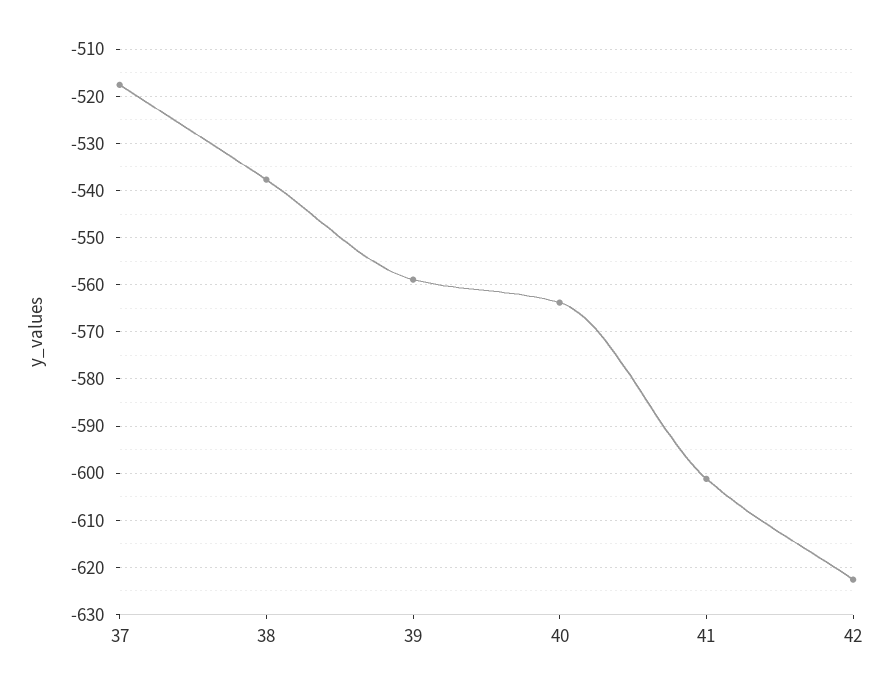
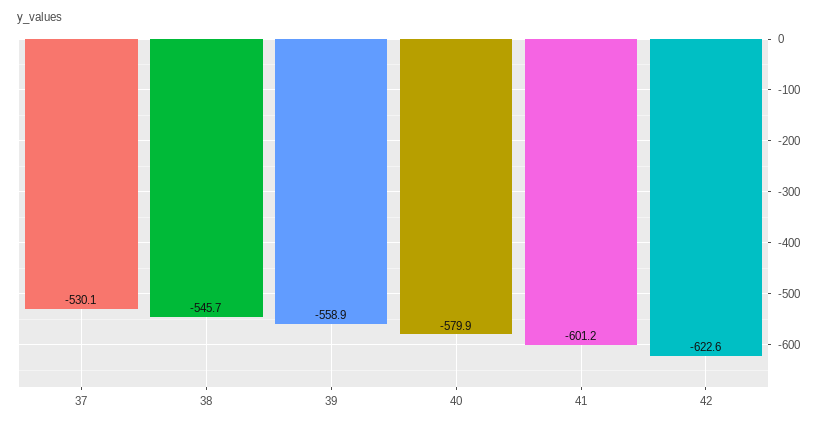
  {
-   "37": -518,
+   "37": -530.1,
-   "38": -538,
+   "38": -545.7,
    "39": -558.9,
-   "40": -564,
+   "40": -579.9,
    "41": -601.2,
    "42": -622.6
  }

